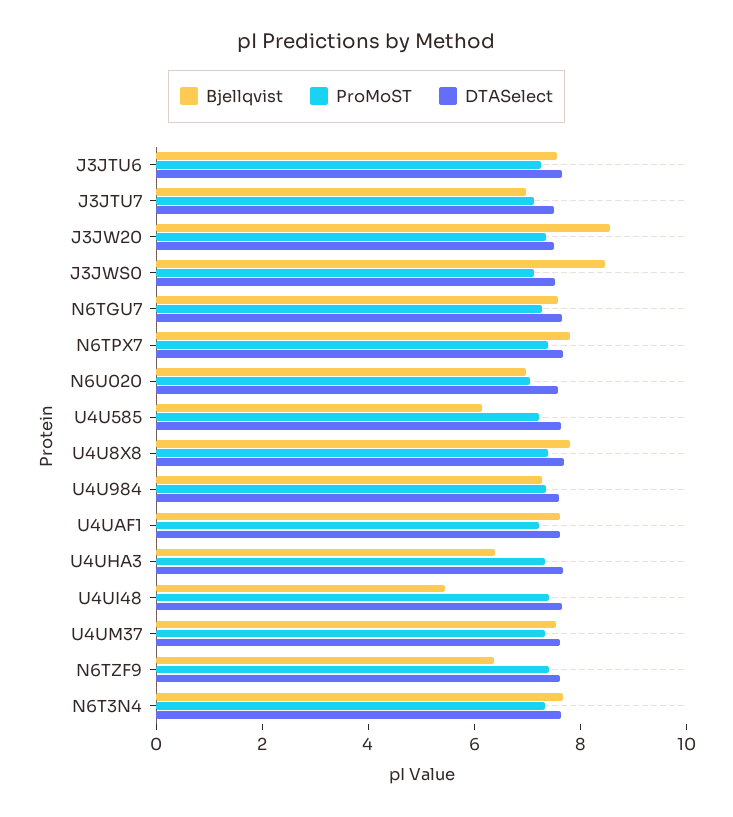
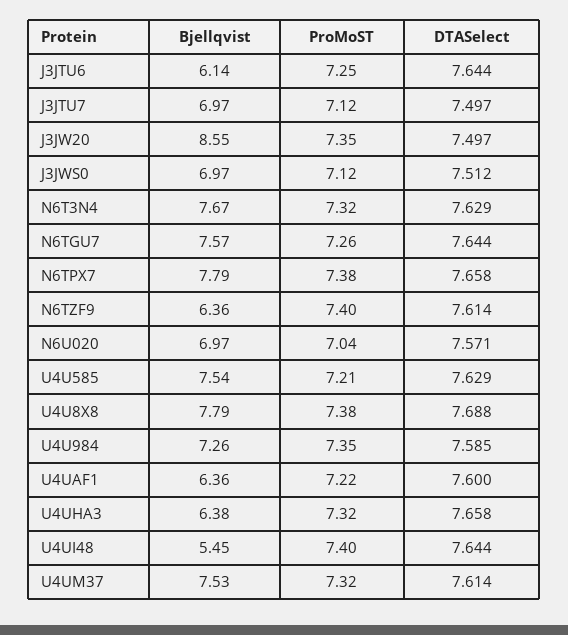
  {
    "Bjellqvist": {
-     "J3JTU6": 7.5,
+     "J3JTU6": 6.14,
      "J3JTU7": 6.97,
      "J3JW20": 8.55,
-     "J3JWS0": 8.5,
+     "J3JWS0": 6.97,
      "N6TGU7": 7.57,
      "N6TPX7": 7.79,
      "N6U020": 6.97,
-     "U4U585": 6,
+     "U4U585": 7.54,
      "U4U8X8": 7.79,
      "U4U984": 7.26,
-     "U4UAF1": 7.5,
+     "U4UAF1": 6.36,
      "U4UHA3": 6.38,
      "U4UI48": 5.45,
      "U4UM37": 7.53,
      "N6TZF9": 6.36,
      "N6T3N4": 7.67
    },
    "ProMoST": {
      "J3JTU6": 7.25,
      "J3JTU7": 7.12,
      "J3JW20": 7.35,
      "J3JWS0": 7.12,
      "N6TGU7": 7.26,
      "N6TPX7": 7.38,
      "N6U020": 7.04,
      "U4U585": 7.21,
      "U4U8X8": 7.38,
      "U4U984": 7.35,
      "U4UAF1": 7.22,
      "U4UHA3": 7.32,
      "U4UI48": 7.4,
      "U4UM37": 7.32,
      "N6TZF9": 7.4,
      "N6T3N4": 7.32
    },
    "DTASelect": {
      "J3JTU6": 7.644,
      "J3JTU7": 7.497,
      "J3JW20": 7.497,
      "J3JWS0": 7.512,
      "N6TGU7": 7.644,
      "N6TPX7": 7.658,
      "N6U020": 7.571,
      "U4U585": 7.629,
      "U4U8X8": 7.688,
      "U4U984": 7.585,
      "U4UAF1": 7.6,
      "U4UHA3": 7.658,
      "U4UI48": 7.644,
      "U4UM37": 7.614,
      "N6TZF9": 7.614,
      "N6T3N4": 7.629
    }
  }

